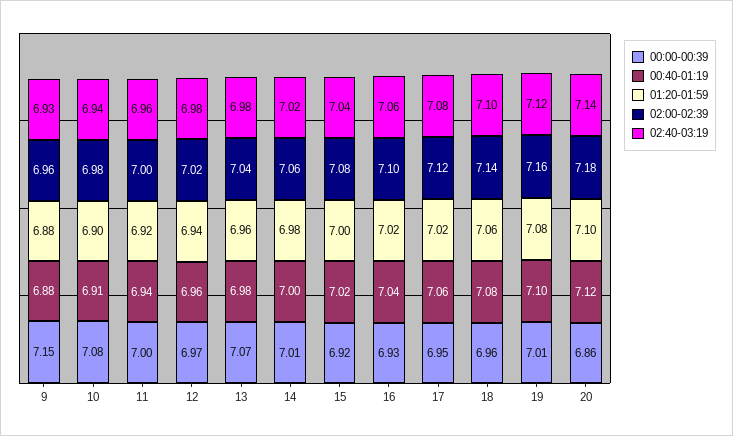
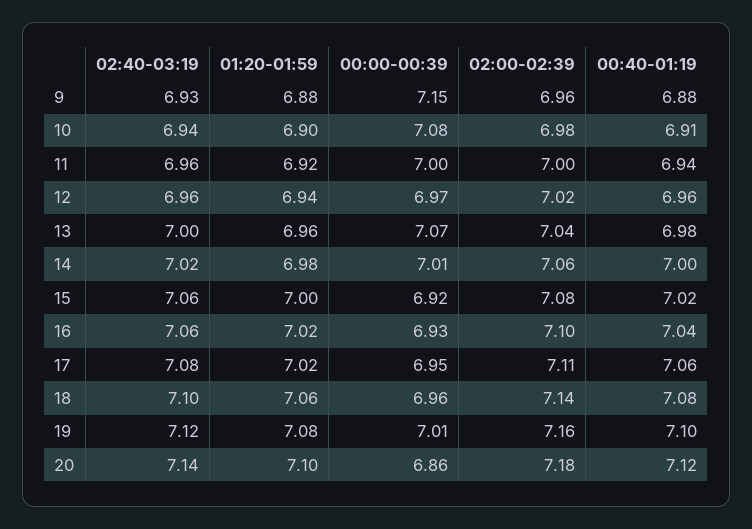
  {
    "00:00-00:39": {
      "9": 7.15,
      "10": 7.08,
      "11": 7,
      "12": 6.97,
      "13": 7.07,
      "14": 7.01,
      "15": 6.92,
      "16": 6.93,
      "17": 6.95,
      "18": 6.96,
      "19": 7.01,
      "20": 6.86
    },
    "00:40-01:19": {
      "9": 6.88,
      "10": 6.91,
      "11": 6.94,
      "12": 6.96,
      "13": 6.98,
      "14": 7,
      "15": 7.02,
      "16": 7.04,
      "17": 7.06,
      "18": 7.08,
      "19": 7.1,
      "20": 7.12
    },
    "01:20-01:59": {
      "9": 6.88,
      "10": 6.9,
      "11": 6.92,
      "12": 6.94,
      "13": 6.96,
      "14": 6.98,
      "15": 7,
      "16": 7.02,
      "17": 7.02,
      "18": 7.06,
      "19": 7.08,
      "20": 7.1
    },
    "02:00-02:39": {
      "9": 6.96,
      "10": 6.98,
      "11": 7,
      "12": 7.02,
      "13": 7.04,
      "14": 7.06,
      "15": 7.08,
      "16": 7.1,
-     "17": 7.12,
+     "17": 7.11,
      "18": 7.14,
      "19": 7.16,
      "20": 7.18
    },
    "02:40-03:19": {
      "9": 6.93,
      "10": 6.94,
      "11": 6.96,
-     "12": 6.98,
+     "12": 6.96,
-     "13": 6.98,
+     "13": 7,
      "14": 7.02,
-     "15": 7.04,
+     "15": 7.06,
      "16": 7.06,
      "17": 7.08,
      "18": 7.1,
      "19": 7.12,
      "20": 7.14
    }
  }

